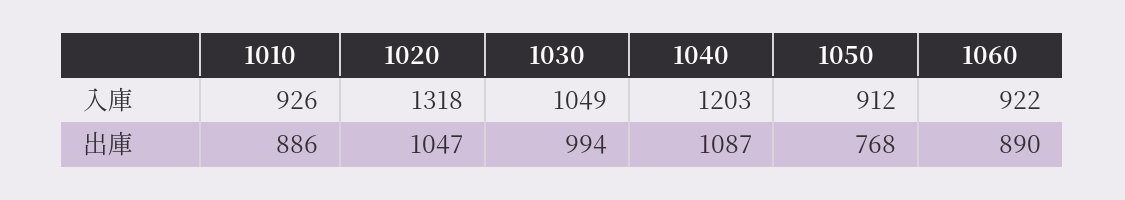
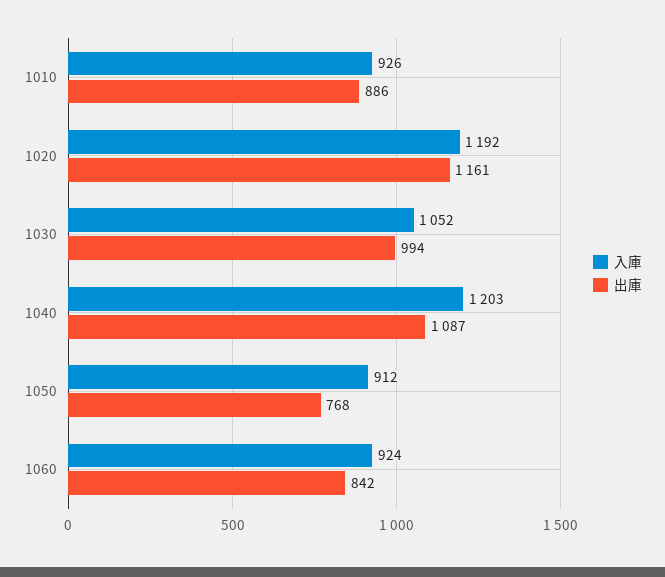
  {
    "入庫": {
      "1010": 926,
-     "1020": 1318,
+     "1020": 1192,
-     "1030": 1049,
+     "1030": 1052,
      "1040": 1203,
      "1050": 912,
-     "1060": 922
+     "1060": 924
    },
    "出庫": {
      "1010": 886,
-     "1020": 1047,
+     "1020": 1161,
      "1030": 994,
      "1040": 1087,
      "1050": 768,
-     "1060": 890
+     "1060": 842
    }
  }

